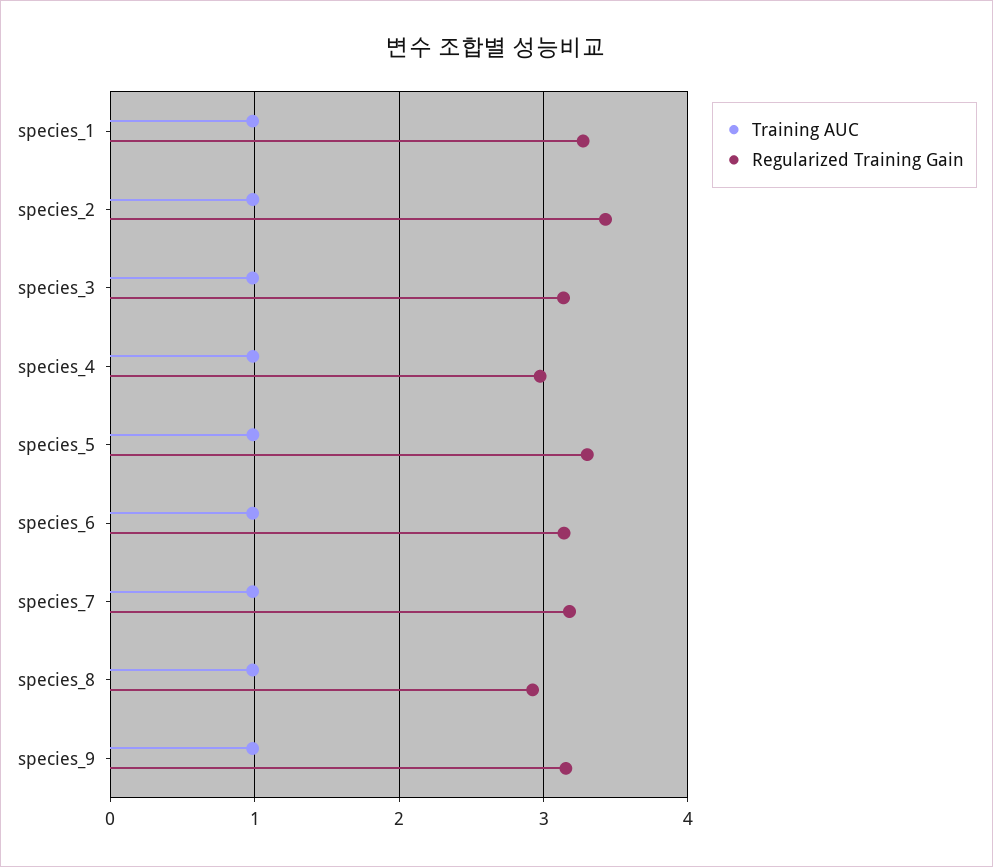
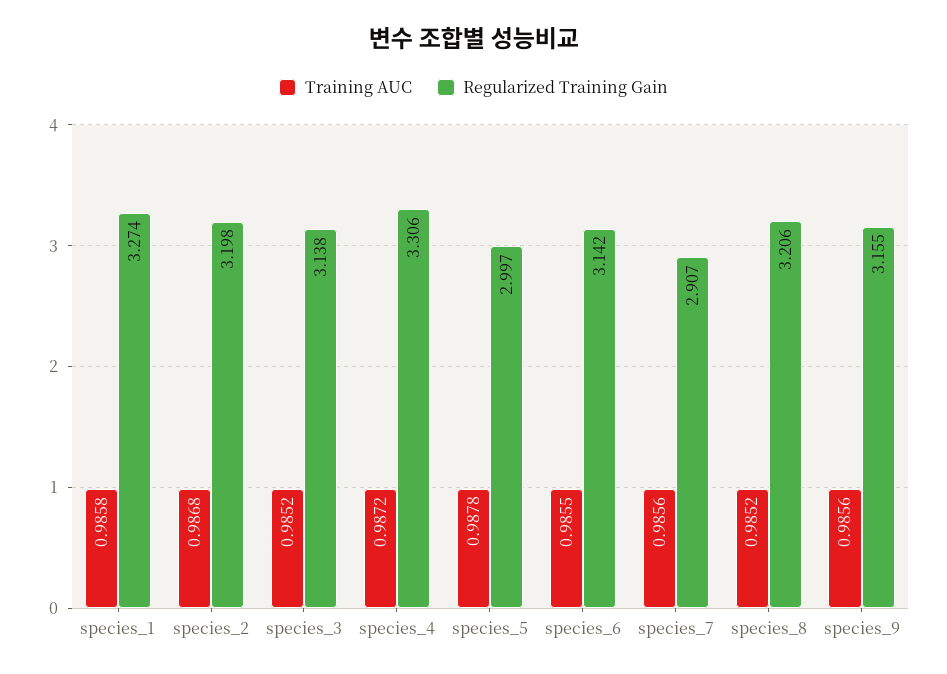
  {
    "Training AUC": {
      "species_1": 0.9858,
      "species_2": 0.9868,
      "species_3": 0.9852,
      "species_4": 0.9872,
      "species_5": 0.9878,
      "species_6": 0.9855,
      "species_7": 0.9856,
      "species_8": 0.9852,
      "species_9": 0.9856
    },
    "Regularized Training Gain": {
      "species_1": 3.274,
-     "species_2": 3.4,
+     "species_2": 3.198,
      "species_3": 3.138,
-     "species_4": 3,
+     "species_4": 3.306,
-     "species_5": 3.3,
+     "species_5": 2.997,
      "species_6": 3.142,
-     "species_7": 3.2,
+     "species_7": 2.907,
-     "species_8": 2.9,
+     "species_8": 3.206,
      "species_9": 3.155
    }
  }

